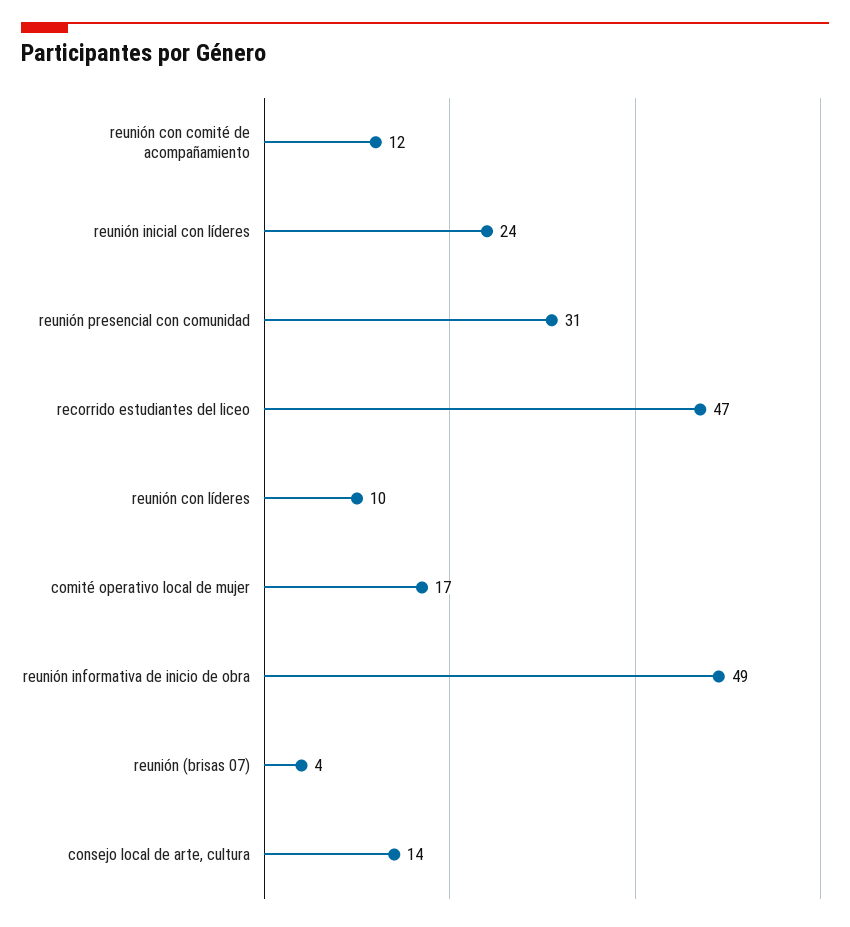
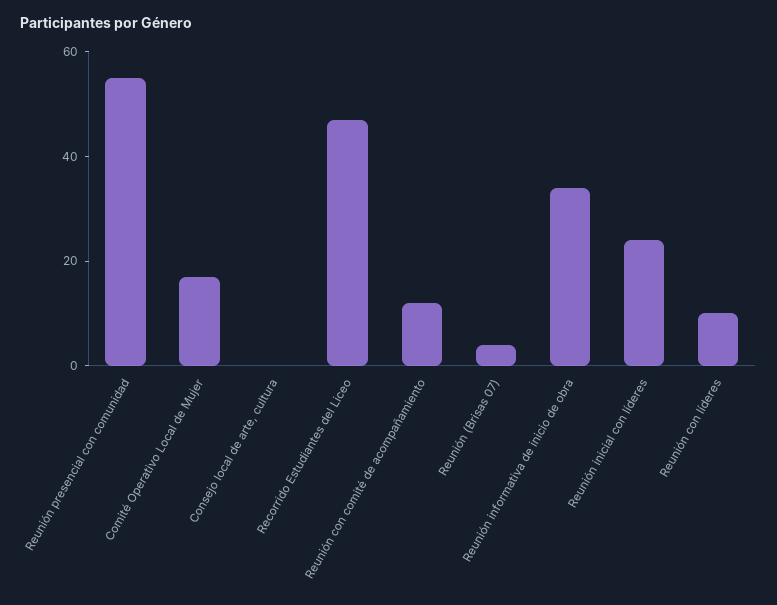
  {
    "reunión con comité de acompañamiento": 12,
    "reunión inicial con líderes": 24,
-   "reunión presencial con comunidad": 31,
+   "reunión presencial con comunidad": 55,
    "recorrido estudiantes del liceo": 47,
    "reunión con líderes": 10,
    "comité operativo local de mujer": 17,
-   "reunión informativa de inicio de obra": 49,
+   "reunión informativa de inicio de obra": 35,
    "reunión (brisas 07)": 4,
-   "consejo local de arte, cultura": 14
+   "consejo local de arte, cultura": 0
  }

